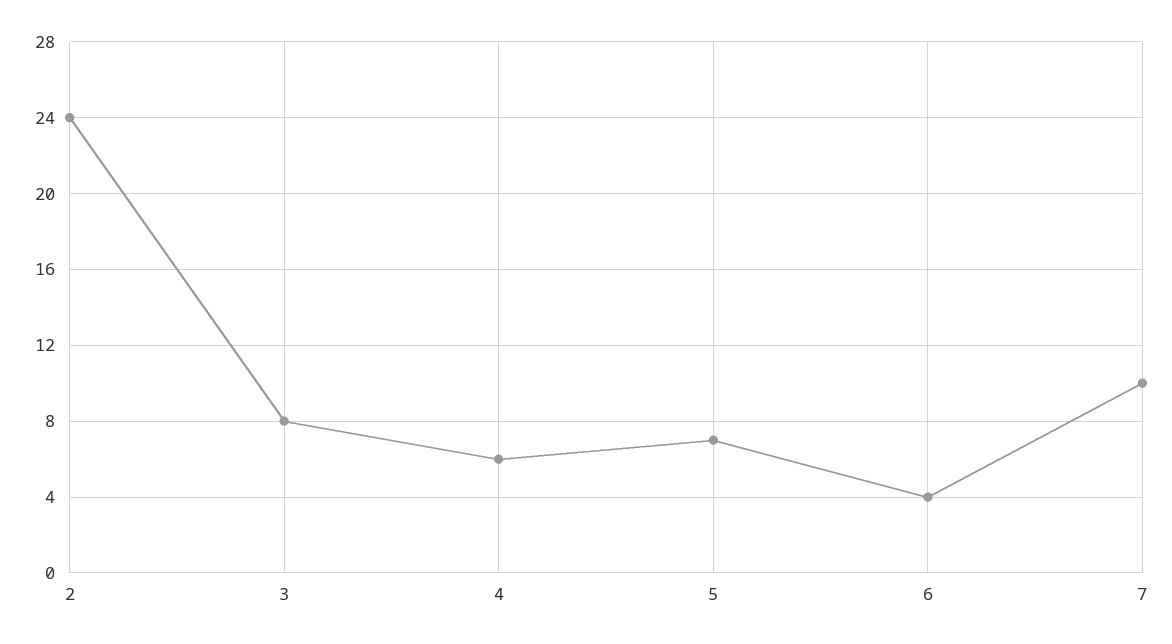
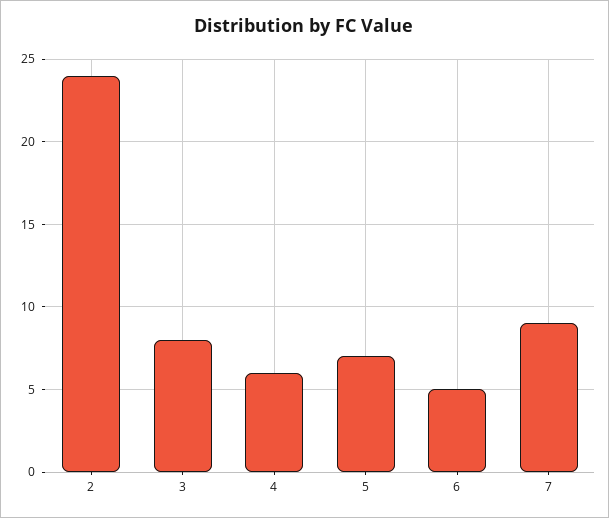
  {
    "2": 24,
    "3": 8,
    "4": 6,
    "5": 7,
-   "6": 4,
+   "6": 5,
-   "7": 10
+   "7": 9
  }

